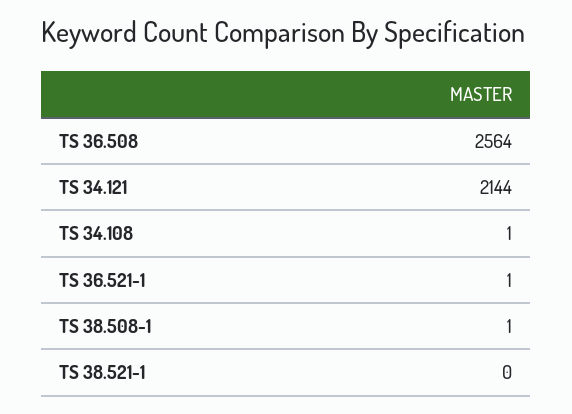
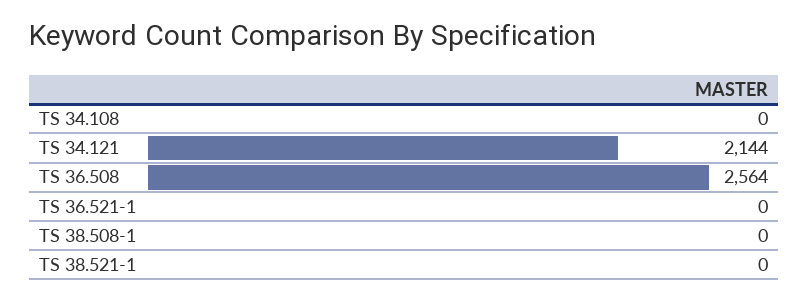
  {
    "TS 36.508": 2564,
    "TS 34.121": 2144,
-   "TS 34.108": 1,
+   "TS 34.108": 0,
-   "TS 36.521-1": 1,
+   "TS 36.521-1": 0,
-   "TS 38.508-1": 1,
+   "TS 38.508-1": 0,
    "TS 38.521-1": 0
  }

